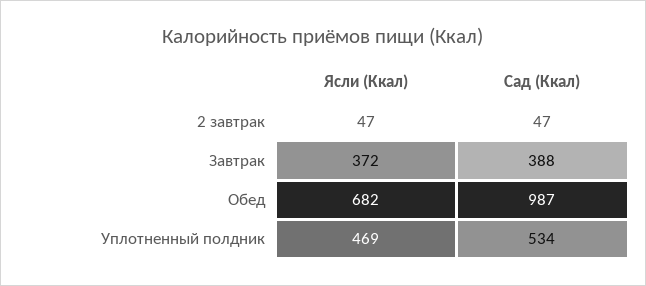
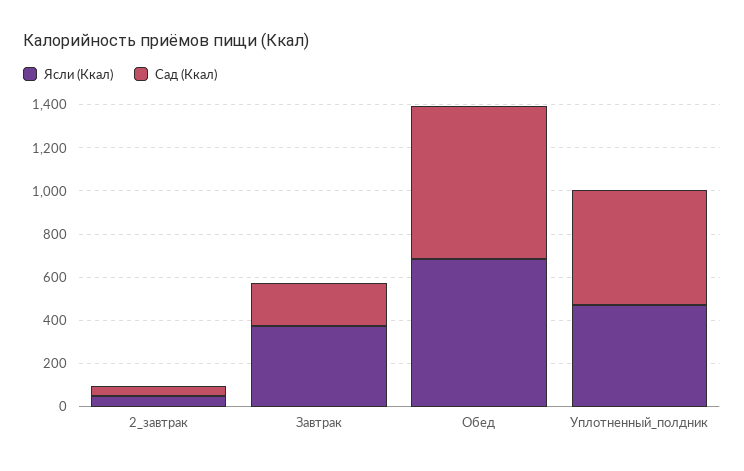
  {
    "Ясли (Ккал)": {
      "2 завтрак": 47,
      "Завтрак": 372,
      "Обед": 682,
      "Уплотненный полдник": 469
    },
    "Сад (Ккал)": {
      "2 завтрак": 47,
-     "Завтрак": 388,
+     "Завтрак": 200,
-     "Обед": 987,
+     "Обед": 700,
      "Уплотненный полдник": 534
    }
  }

